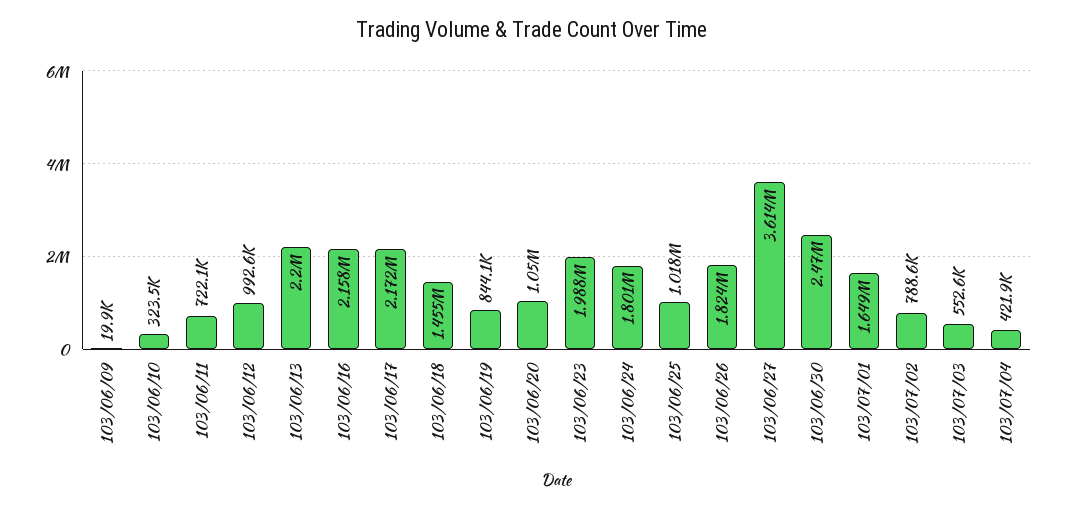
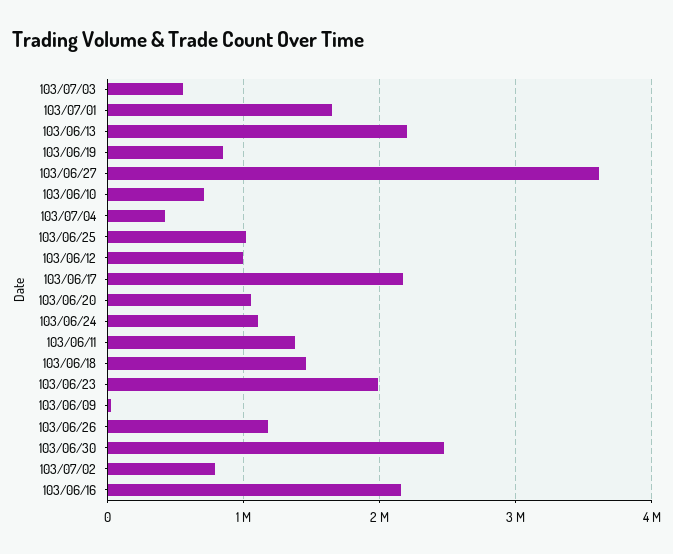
  {
    "103/06/09": 19900,
-   "103/06/10": 323500,
+   "103/06/10": 700000,
-   "103/06/11": 722100,
+   "103/06/11": 1400000,
    "103/06/12": 992600,
    "103/06/13": 2200000,
    "103/06/16": 2158000,
    "103/06/17": 2172000,
    "103/06/18": 1455000,
    "103/06/19": 844100,
    "103/06/20": 1050000,
    "103/06/23": 1988000,
-   "103/06/24": 1801000,
+   "103/06/24": 1100000,
    "103/06/25": 1018000,
-   "103/06/26": 1824000,
+   "103/06/26": 1200000,
    "103/06/27": 3614000,
    "103/06/30": 2470000,
    "103/07/01": 1649000,
    "103/07/02": 788600,
    "103/07/03": 552600,
    "103/07/04": 421900
  }

